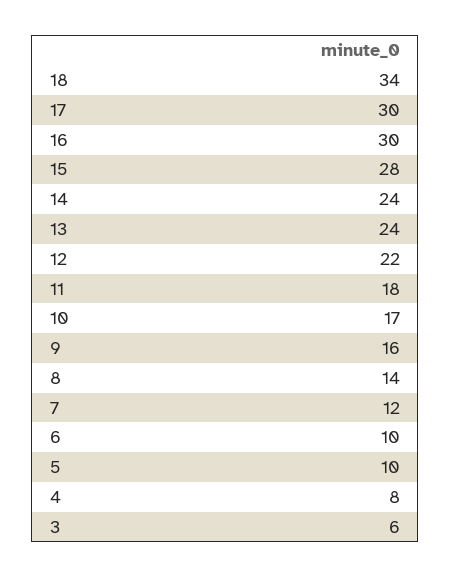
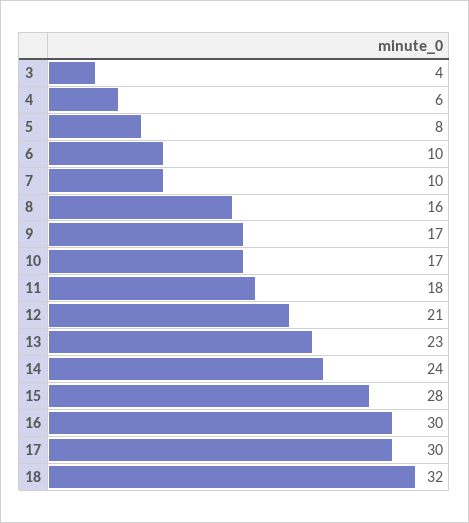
  {
-   "18": 34,
+   "18": 32,
    "17": 30,
    "16": 30,
    "15": 28,
    "14": 24,
-   "13": 24,
+   "13": 23,
-   "12": 22,
+   "12": 21,
    "11": 18,
    "10": 17,
-   "9": 16,
+   "9": 17,
-   "8": 14,
+   "8": 16,
-   "7": 12,
+   "7": 10,
    "6": 10,
-   "5": 10,
+   "5": 8,
-   "4": 8,
+   "4": 6,
-   "3": 6
+   "3": 4
  }

